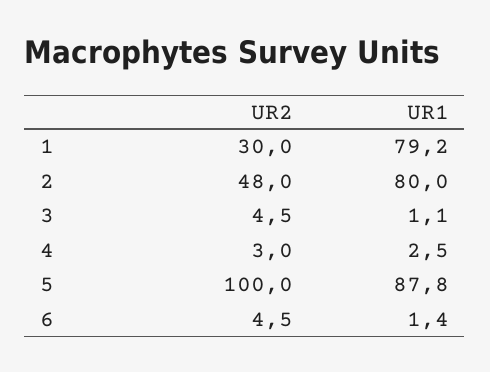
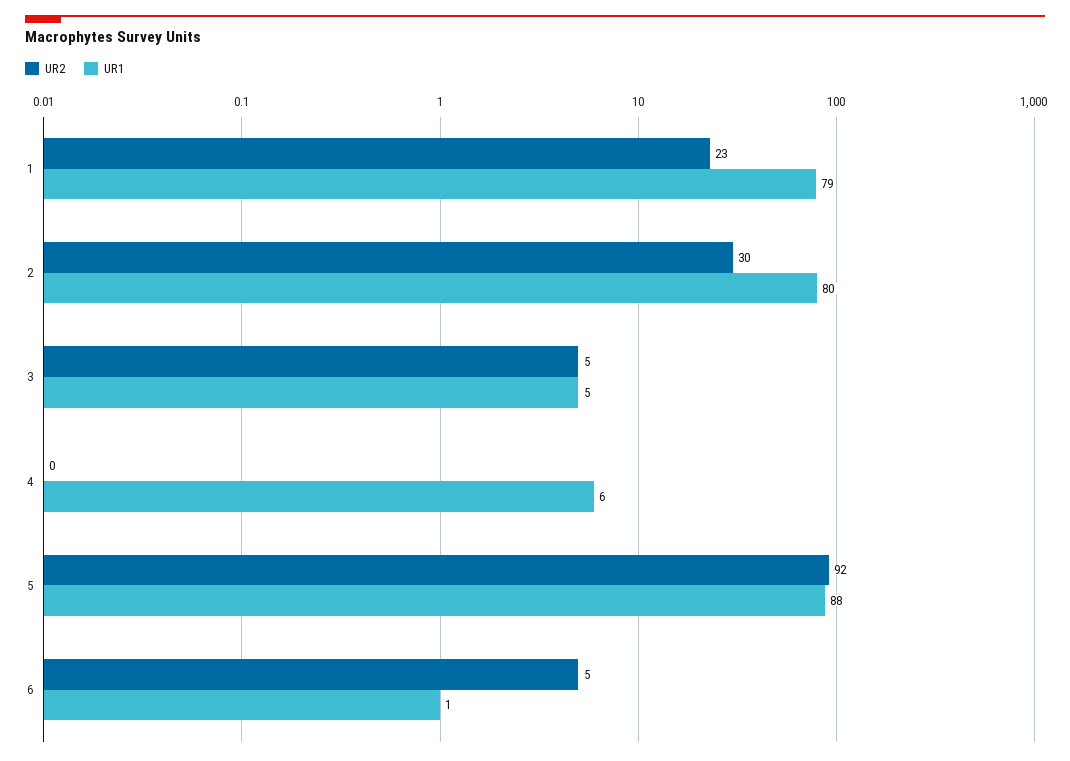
  {
    "UR2": {
-     "1": 30,
+     "1": 23,
-     "2": 48,
+     "2": 30,
      "3": 4.5,
-     "4": 3,
+     "4": 0,
-     "5": 100,
+     "5": 92,
      "6": 4.5
    },
    "UR1": {
      "1": 79.2,
      "2": 80,
-     "3": 1.1,
+     "3": 5,
-     "4": 2.5,
+     "4": 6,
      "5": 87.8,
      "6": 1.4
    }
  }

